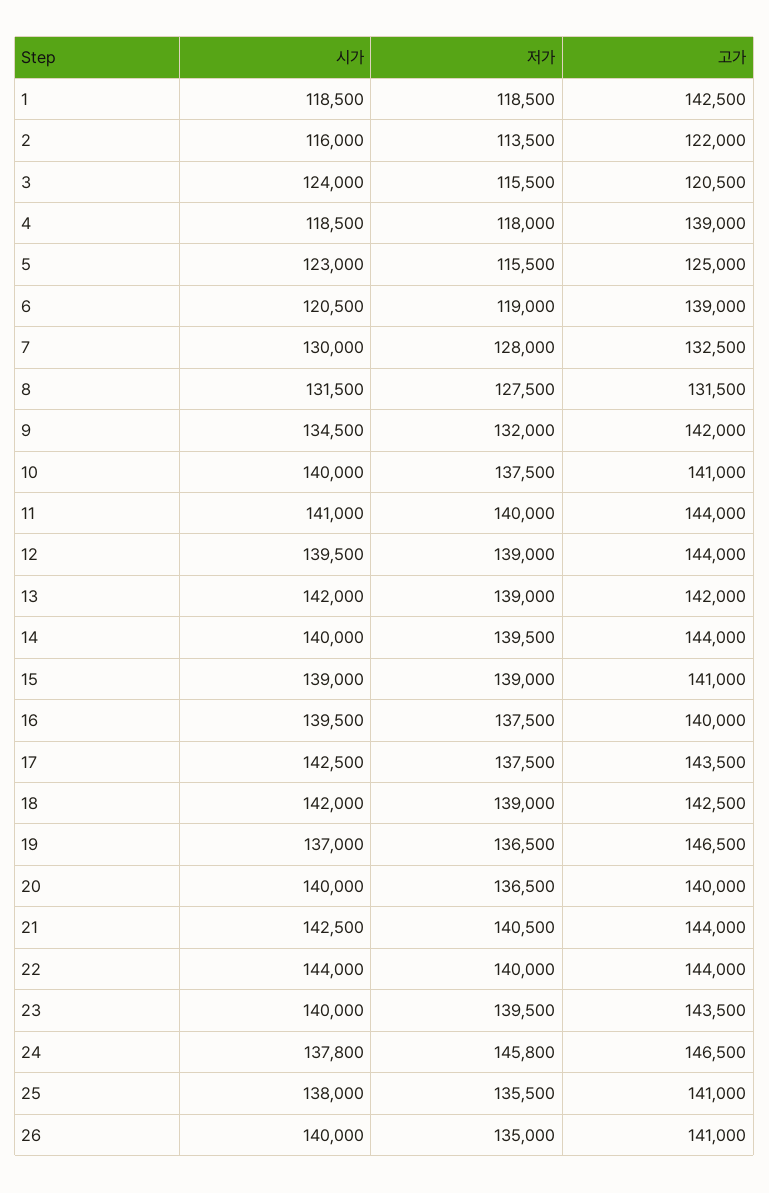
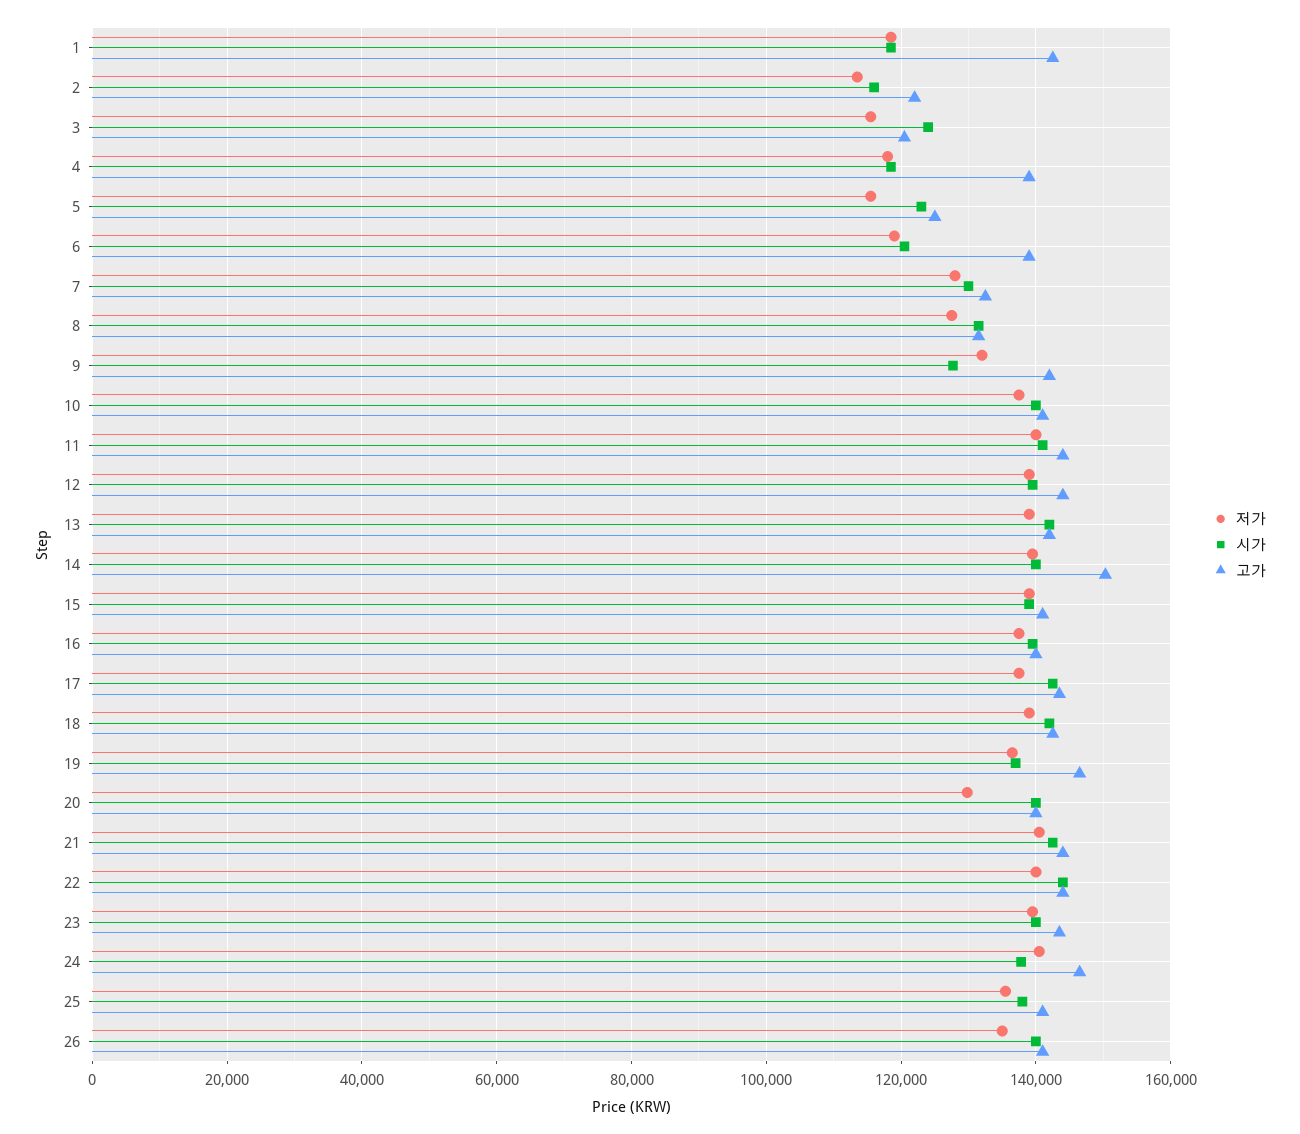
  {
    "시가": {
      "1": 118500,
      "2": 116000,
      "3": 124000,
      "4": 118500,
      "5": 123000,
      "6": 120500,
      "7": 130000,
      "8": 131500,
-     "9": 134500,
+     "9": 128000,
      "10": 140000,
      "11": 141000,
      "12": 139500,
      "13": 142000,
      "14": 140000,
      "15": 139000,
      "16": 139500,
      "17": 142500,
      "18": 142000,
      "19": 137000,
      "20": 140000,
      "21": 142500,
      "22": 144000,
      "23": 140000,
      "24": 137800,
      "25": 138000,
      "26": 140000
    },
    "저가": {
      "1": 118500,
      "2": 113500,
      "3": 115500,
      "4": 118000,
      "5": 115500,
      "6": 119000,
      "7": 128000,
      "8": 127500,
      "9": 132000,
      "10": 137500,
      "11": 140000,
      "12": 139000,
      "13": 139000,
      "14": 139500,
      "15": 139000,
      "16": 137500,
      "17": 137500,
      "18": 139000,
      "19": 136500,
-     "20": 136500,
+     "20": 130000,
      "21": 140500,
      "22": 140000,
      "23": 139500,
-     "24": 145800,
+     "24": 140000,
      "25": 135500,
      "26": 135000
    },
    "고가": {
      "1": 142500,
      "2": 122000,
      "3": 120500,
      "4": 139000,
      "5": 125000,
      "6": 139000,
      "7": 132500,
      "8": 131500,
      "9": 142000,
      "10": 141000,
      "11": 144000,
      "12": 144000,
      "13": 142000,
-     "14": 144000,
+     "14": 150000,
      "15": 141000,
      "16": 140000,
      "17": 143500,
      "18": 142500,
      "19": 146500,
      "20": 140000,
      "21": 144000,
      "22": 144000,
      "23": 143500,
      "24": 146500,
      "25": 141000,
      "26": 141000
    }
  }

